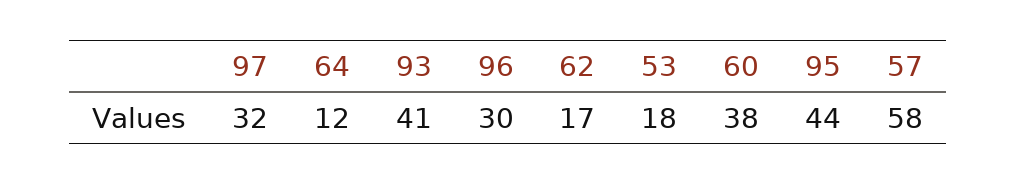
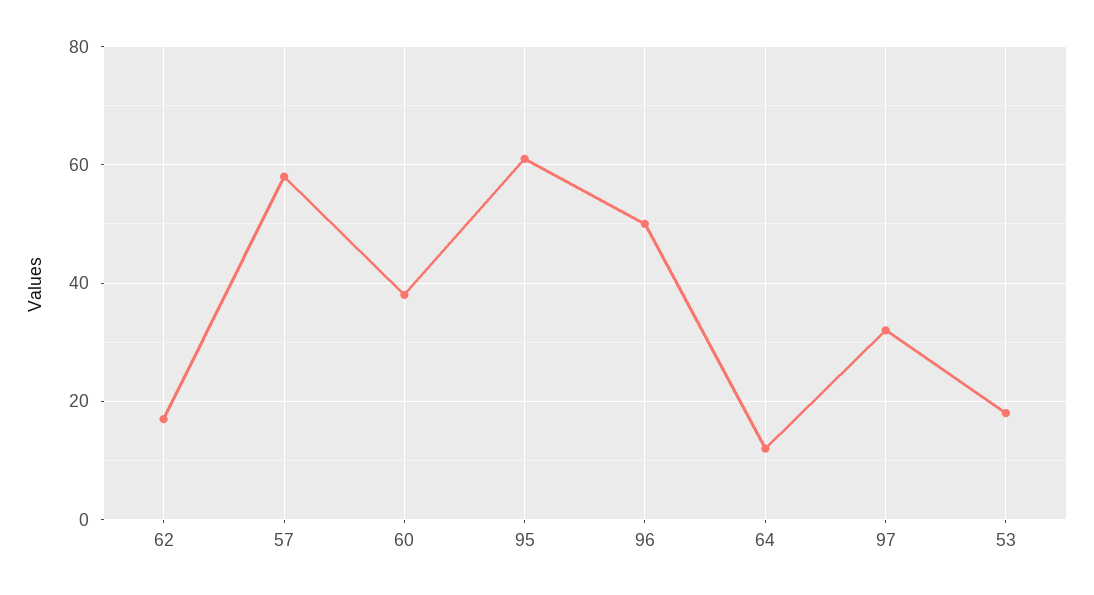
  {
    "97": 32,
    "64": 12,
-   "93": 41,
-   "96": 30,
+   "96": 50,
    "62": 17,
    "53": 18,
    "60": 38,
-   "95": 44,
+   "95": 60,
    "57": 58
  }

